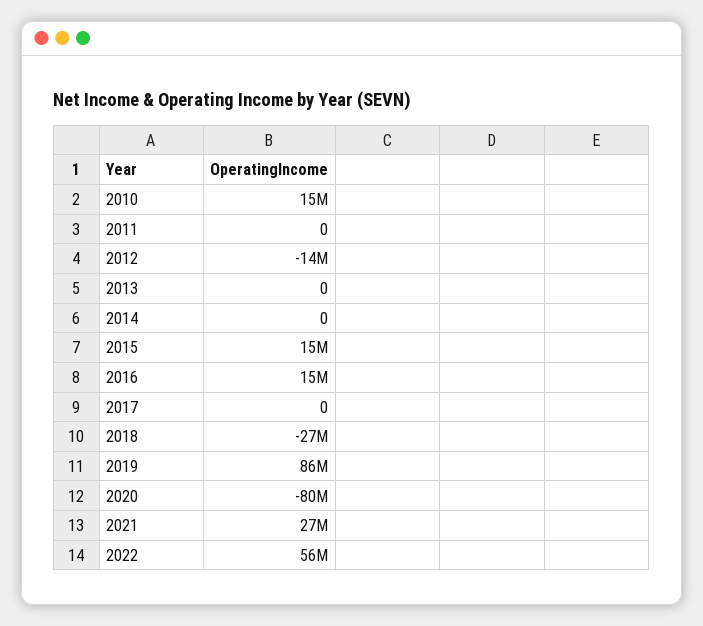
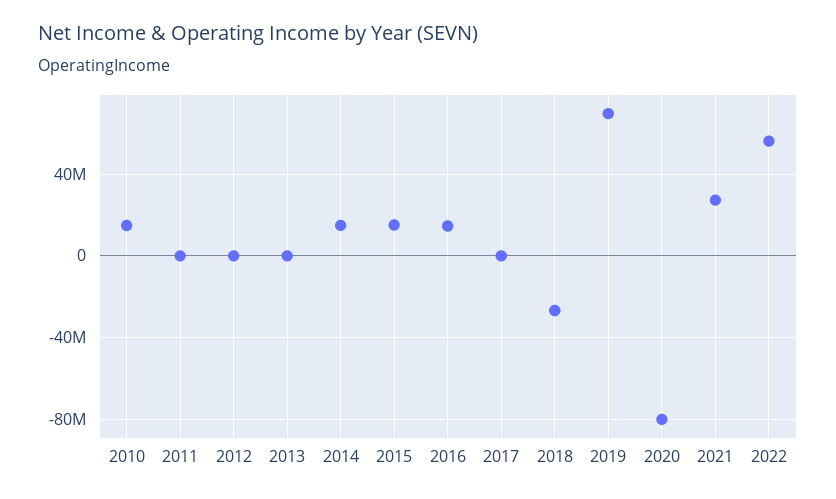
  {
    "2010": 15000000,
    "2011": 0,
-   "2012": -14000000,
+   "2012": 0,
    "2013": 0,
-   "2014": 0,
+   "2014": 15000000,
    "2015": 15000000,
    "2016": 15000000,
    "2017": 0,
    "2018": -27000000,
-   "2019": 86000000,
+   "2019": 70000000,
    "2020": -80000000,
    "2021": 27000000,
    "2022": 56000000
  }

